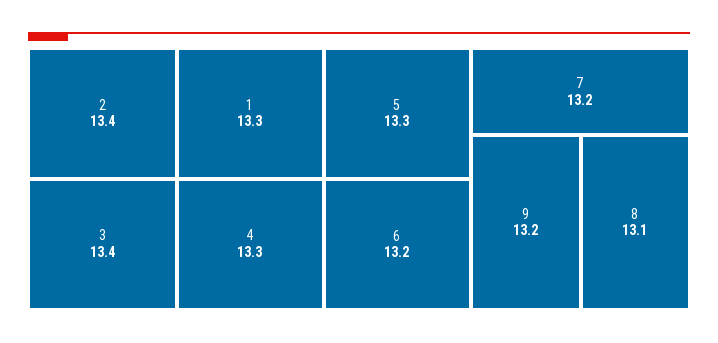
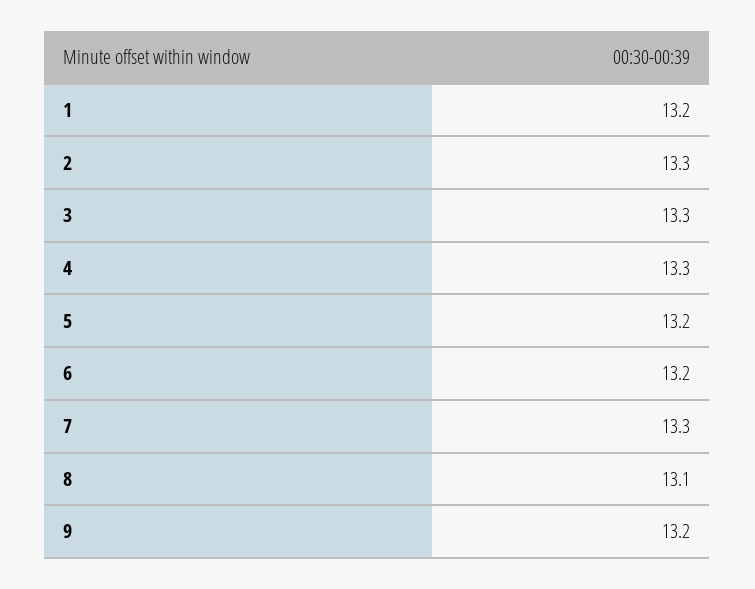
  {
-   "2": 13.4,
+   "2": 13.3,
-   "3": 13.4,
+   "3": 13.3,
-   "1": 13.3,
+   "1": 13.2,
    "4": 13.3,
-   "5": 13.3,
+   "5": 13.2,
    "6": 13.2,
-   "7": 13.2,
+   "7": 13.3,
    "9": 13.2,
    "8": 13.1
  }

